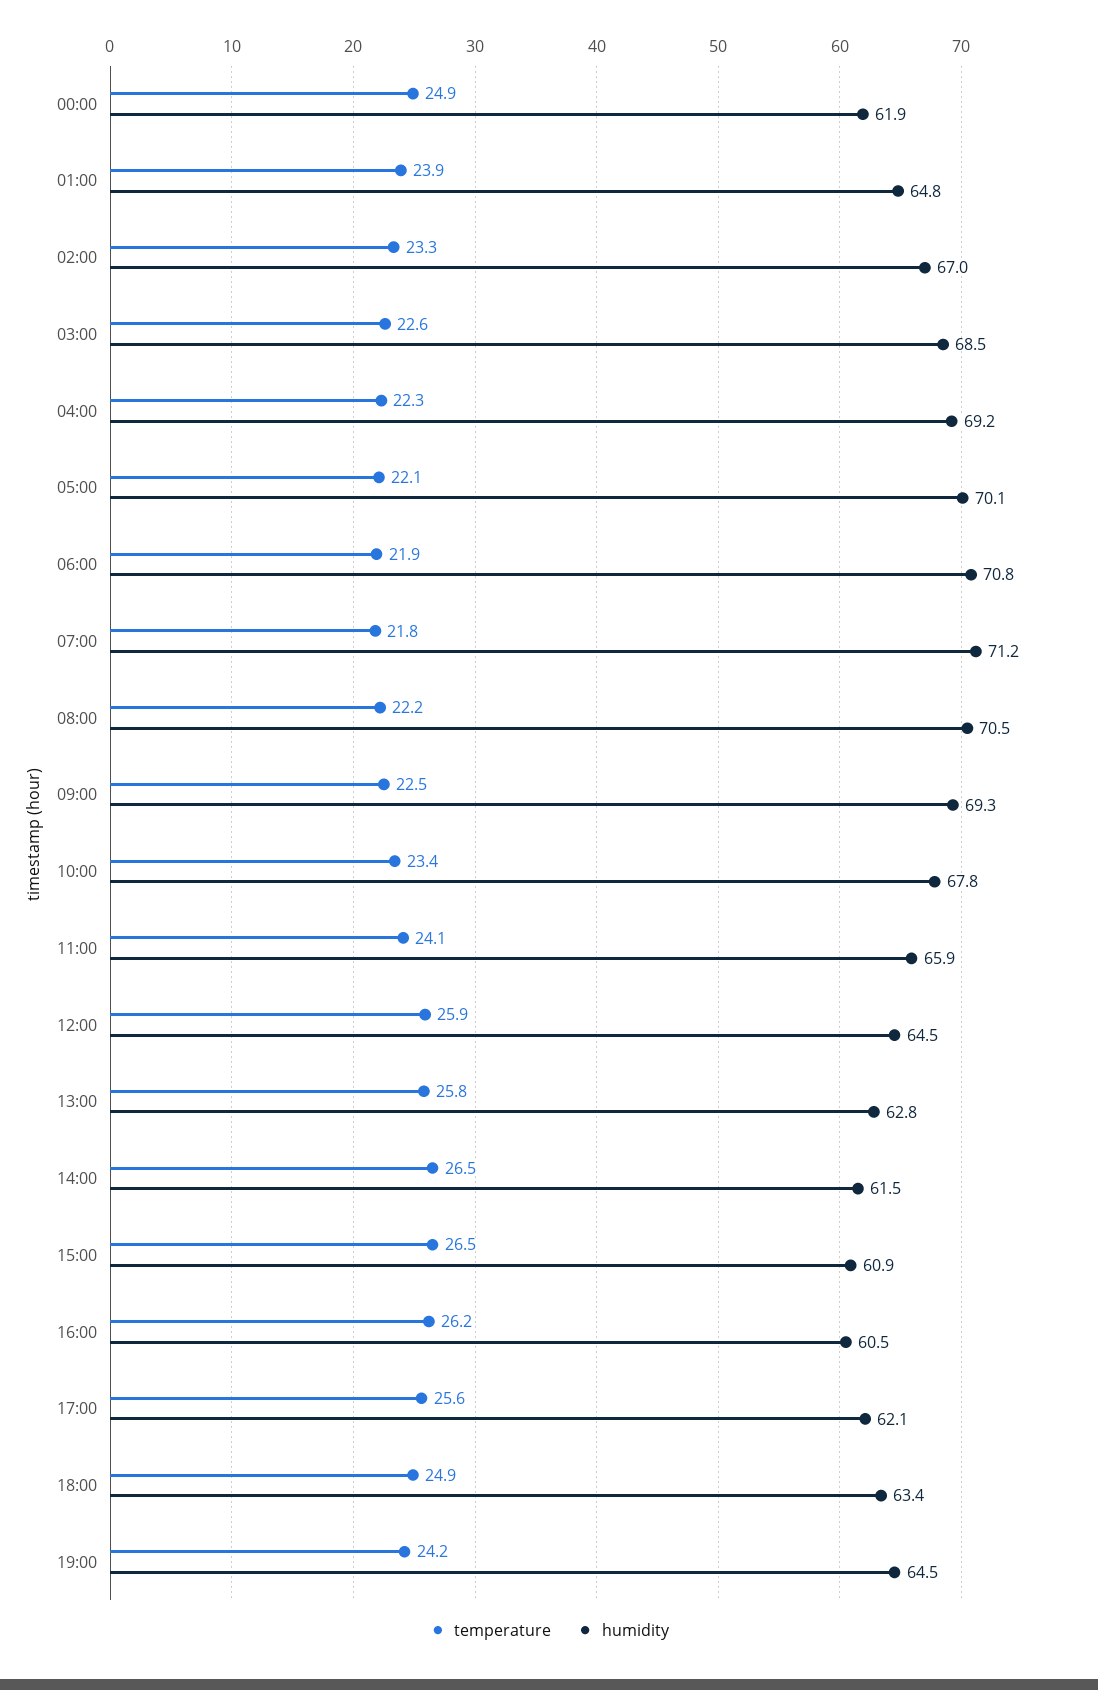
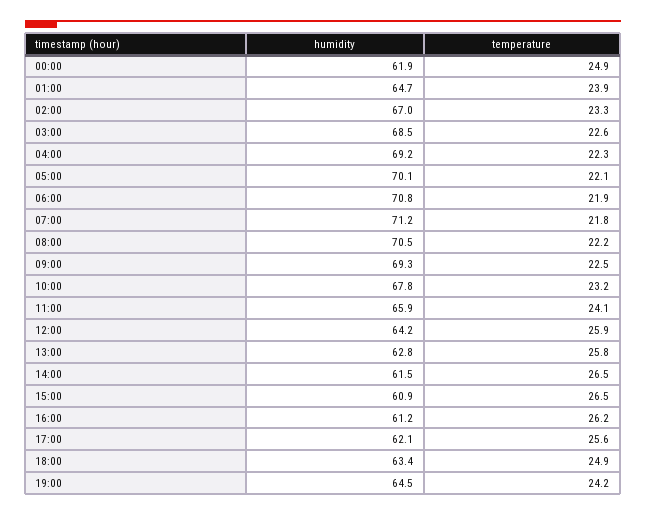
  {
    "temperature": {
      "00:00": 24.9,
      "01:00": 23.9,
      "02:00": 23.3,
      "03:00": 22.6,
      "04:00": 22.3,
      "05:00": 22.1,
      "06:00": 21.9,
      "07:00": 21.8,
      "08:00": 22.2,
      "09:00": 22.5,
-     "10:00": 23.4,
+     "10:00": 23.2,
      "11:00": 24.1,
      "12:00": 25.9,
      "13:00": 25.8,
      "14:00": 26.5,
      "15:00": 26.5,
      "16:00": 26.2,
      "17:00": 25.6,
      "18:00": 24.9,
      "19:00": 24.2
    },
    "humidity": {
      "00:00": 61.9,
-     "01:00": 64.8,
+     "01:00": 64.7,
      "02:00": 67,
      "03:00": 68.5,
      "04:00": 69.2,
      "05:00": 70.1,
      "06:00": 70.8,
      "07:00": 71.2,
      "08:00": 70.5,
      "09:00": 69.3,
      "10:00": 67.8,
      "11:00": 65.9,
-     "12:00": 64.5,
+     "12:00": 64.2,
      "13:00": 62.8,
      "14:00": 61.5,
      "15:00": 60.9,
-     "16:00": 60.5,
+     "16:00": 61.2,
      "17:00": 62.1,
      "18:00": 63.4,
      "19:00": 64.5
    }
  }

